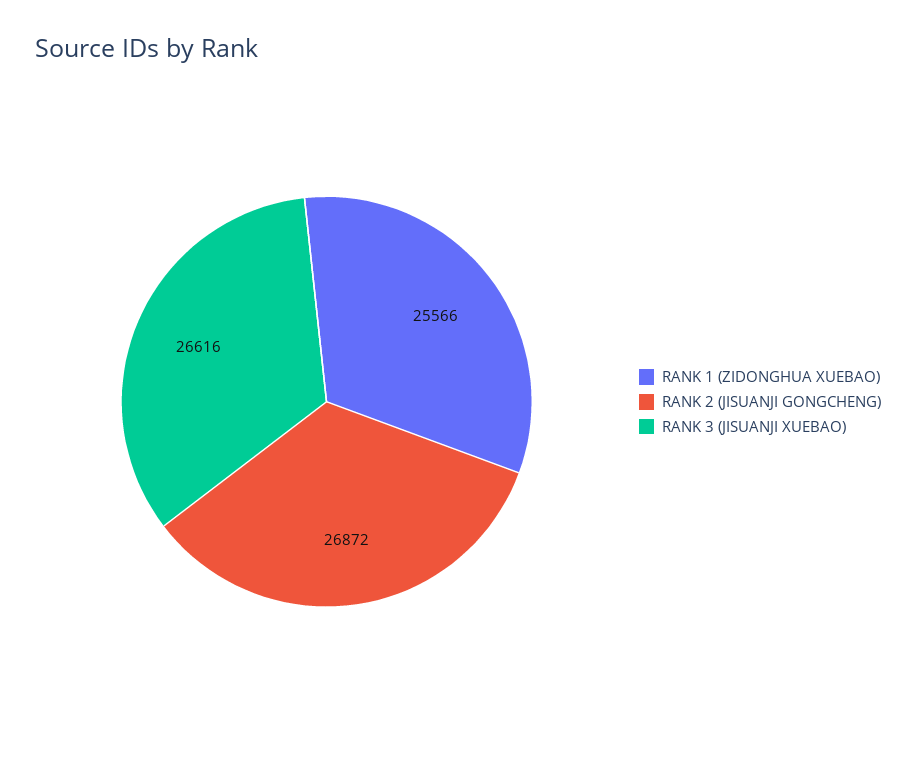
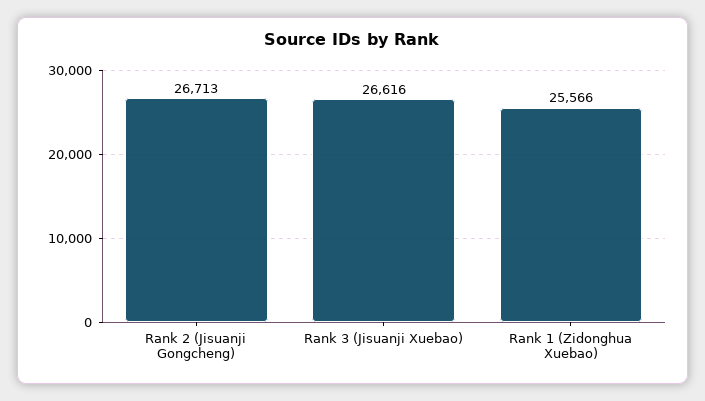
  {
    "RANK 1 (ZIDONGHUA XUEBAO)": 25566,
-   "RANK 2 (JISUANJI GONGCHENG)": 26872,
+   "RANK 2 (JISUANJI GONGCHENG)": 26713,
    "RANK 3 (JISUANJI XUEBAO)": 26616
  }

